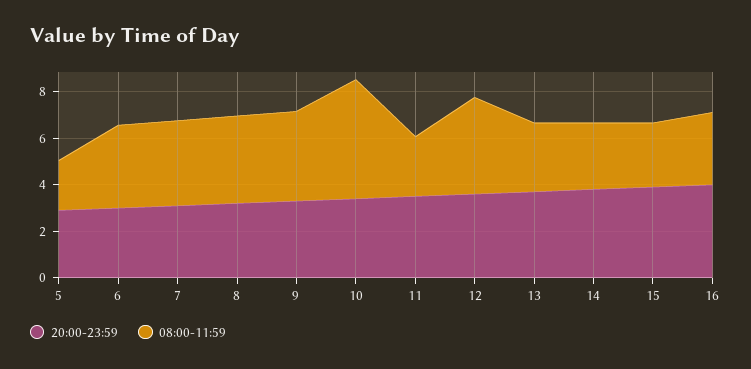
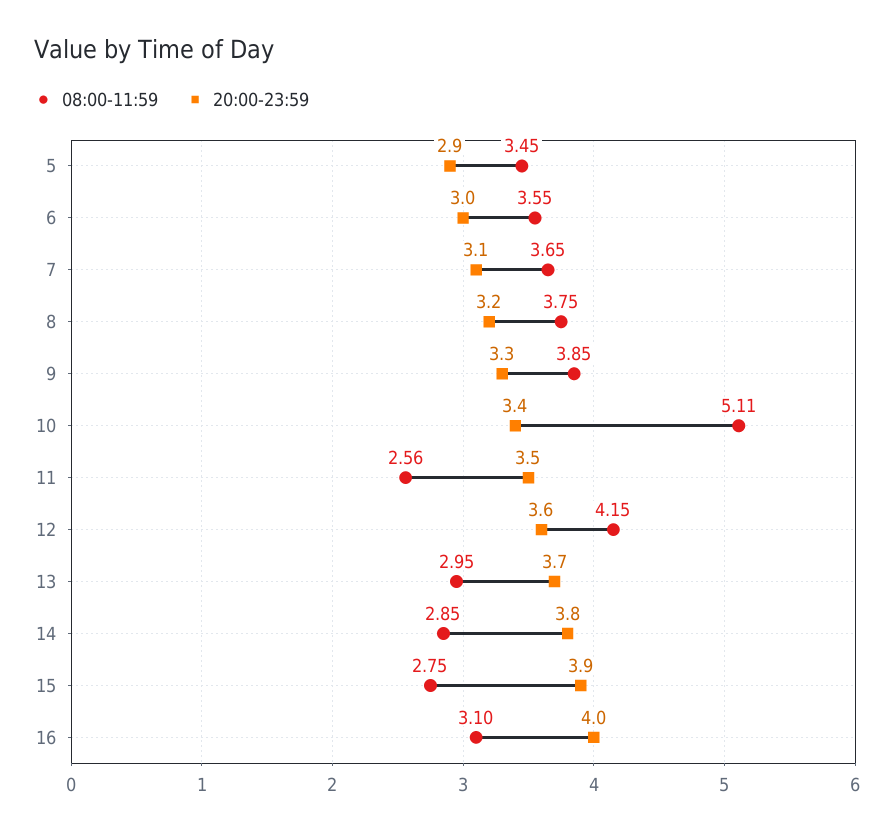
  {
    "20:00-23:59": {
      "5": 2.9,
      "6": 3,
      "7": 3.1,
      "8": 3.2,
      "9": 3.3,
      "10": 3.4,
      "11": 3.5,
      "12": 3.6,
      "13": 3.7,
      "14": 3.8,
      "15": 3.9,
      "16": 4
    },
    "08:00-11:59": {
-     "5": 2,
+     "5": 3.45,
      "6": 3.55,
      "7": 3.65,
      "8": 3.75,
      "9": 3.85,
      "10": 5.11,
      "11": 2.56,
      "12": 4.15,
      "13": 2.95,
      "14": 2.85,
      "15": 2.75,
      "16": 3.1
    }
  }

